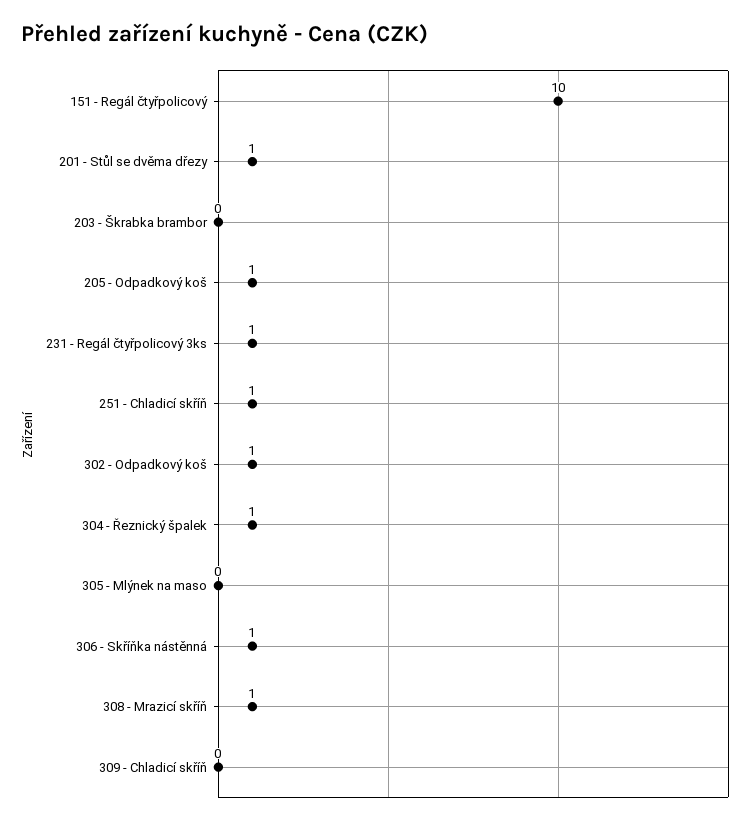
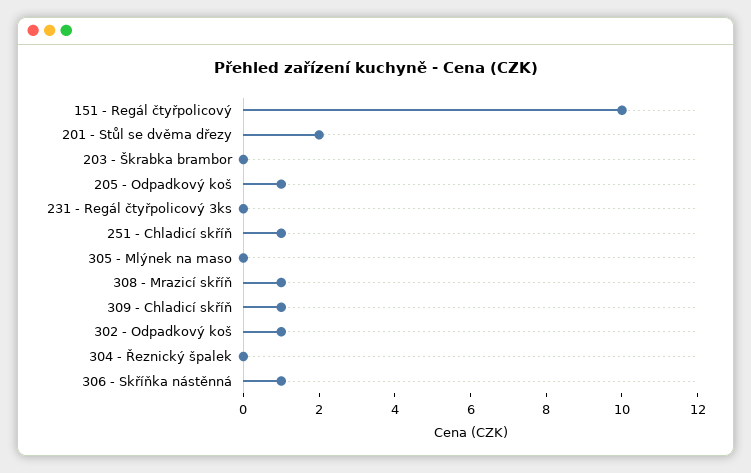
  {
    "151 - Regál čtyřpolicový": 10,
-   "201 - Stůl se dvěma dřezy": 1,
+   "201 - Stůl se dvěma dřezy": 2,
    "203 - Škrabka brambor": 0,
    "205 - Odpadkový koš": 1,
-   "231 - Regál čtyřpolicový 3ks": 1,
+   "231 - Regál čtyřpolicový 3ks": 0,
    "251 - Chladicí skříň": 1,
    "302 - Odpadkový koš": 1,
-   "304 - Řeznický špalek": 1,
+   "304 - Řeznický špalek": 0,
    "305 - Mlýnek na maso": 0,
    "306 - Skříňka nástěnná": 1,
    "308 - Mrazicí skříň": 1,
-   "309 - Chladicí skříň": 0
+   "309 - Chladicí skříň": 1
  }

